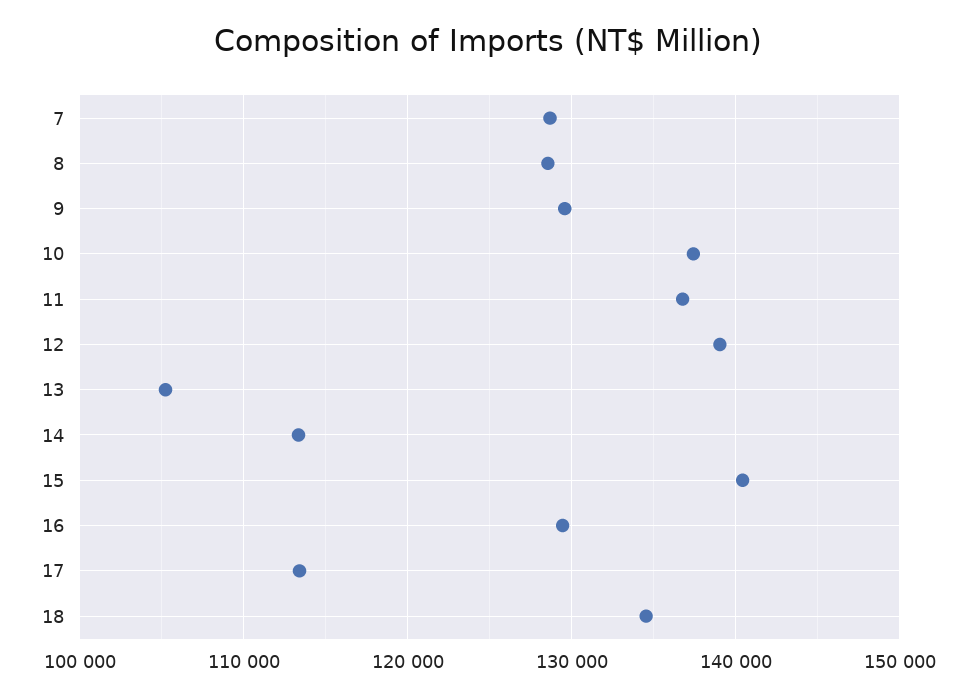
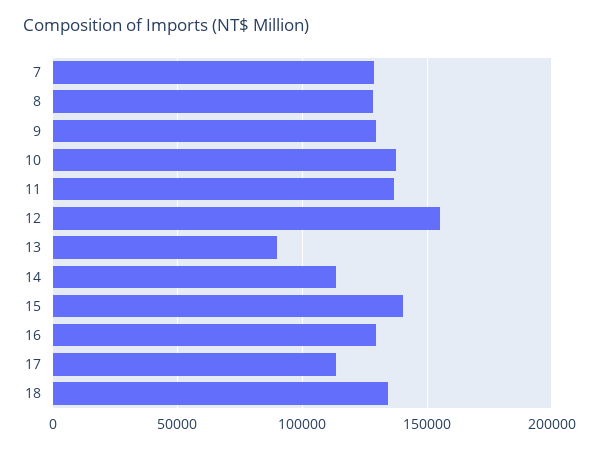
  {
    "7": 129000,
    "8": 129000,
    "9": 130000,
    "10": 137000,
    "11": 137000,
-   "12": 139000,
+   "12": 155000,
-   "13": 105000,
+   "13": 90000,
    "14": 113000,
    "15": 140000,
    "16": 129000,
    "17": 113000,
    "18": 135000
  }

